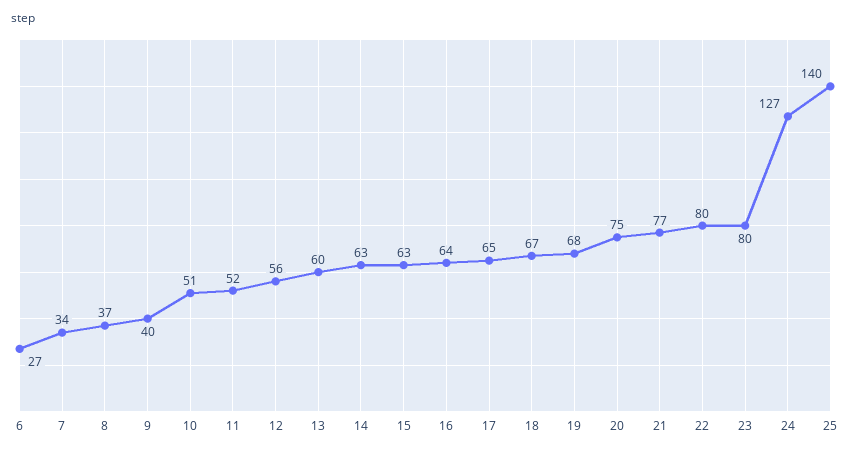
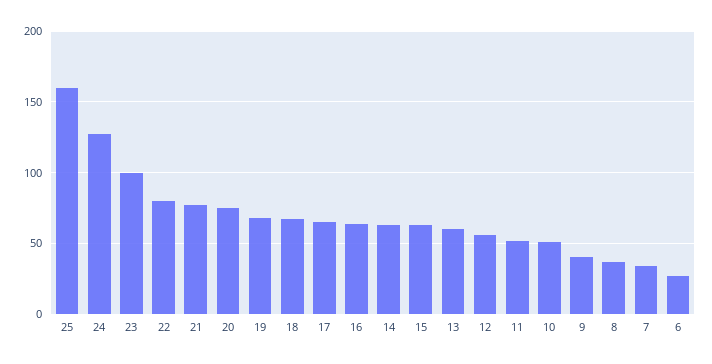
  {
    "6": 27,
    "7": 34,
    "8": 37,
    "9": 40,
    "10": 51,
    "11": 52,
    "12": 56,
    "13": 60,
    "14": 63,
    "15": 63,
    "16": 64,
    "17": 65,
    "18": 67,
    "19": 68,
    "20": 75,
    "21": 77,
    "22": 80,
-   "23": 80,
+   "23": 100,
    "24": 127,
-   "25": 140
+   "25": 160
  }

